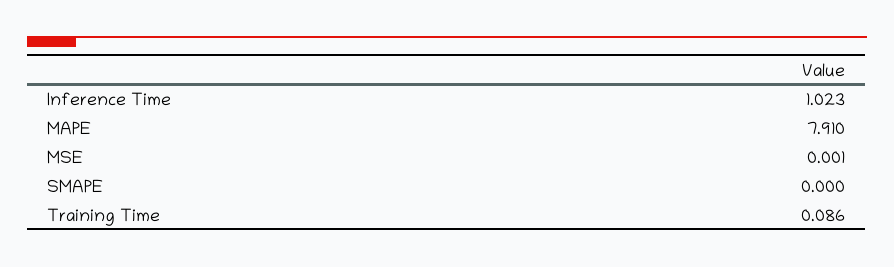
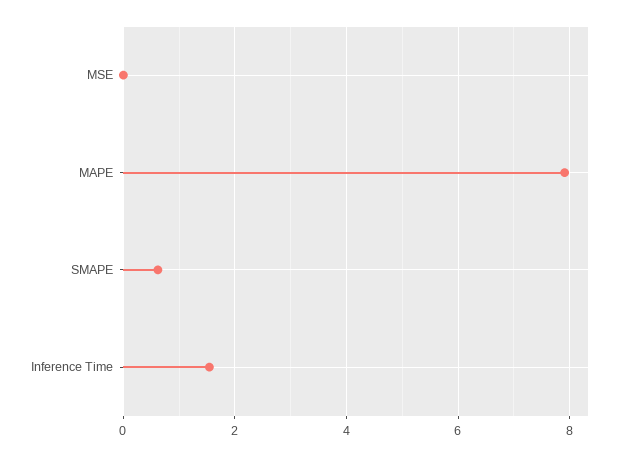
  {
-   "Inference Time": 1.023,
+   "Inference Time": 1.6,
    "MAPE": 7.91,
    "MSE": 0.001,
-   "SMAPE": 0,
+   "SMAPE": 0.6
-   "Training Time": 0.086
  }

